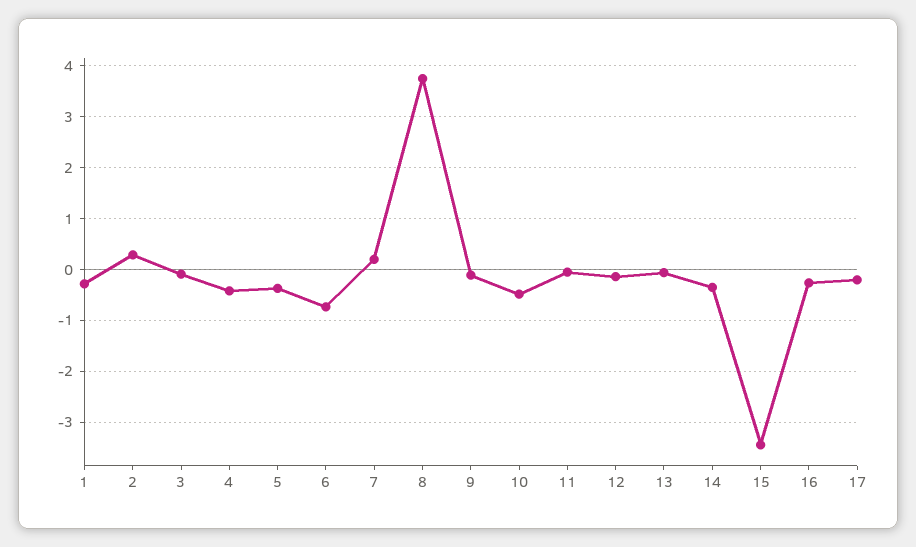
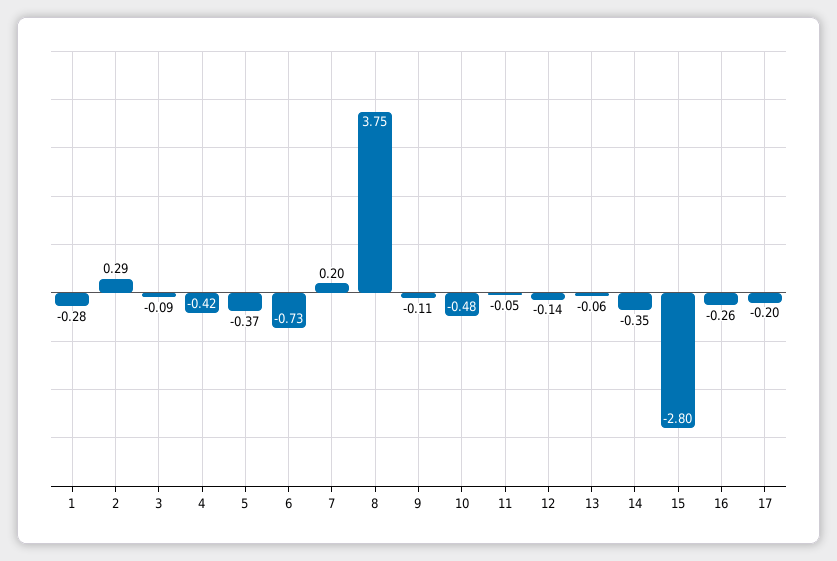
  {
    "1": -0.28,
    "2": 0.29,
    "3": -0.09,
    "4": -0.42,
    "5": -0.37,
    "6": -0.73,
    "7": 0.2,
    "8": 3.75,
    "9": -0.11,
    "10": -0.48,
    "11": -0.05,
    "12": -0.14,
    "13": -0.06,
    "14": -0.35,
-   "15": -3.4,
+   "15": -2.8,
    "16": -0.26,
    "17": -0.2
  }

